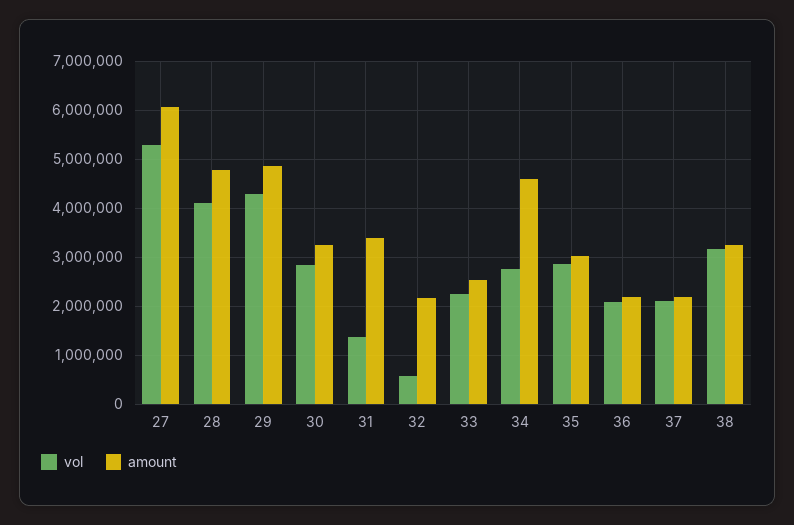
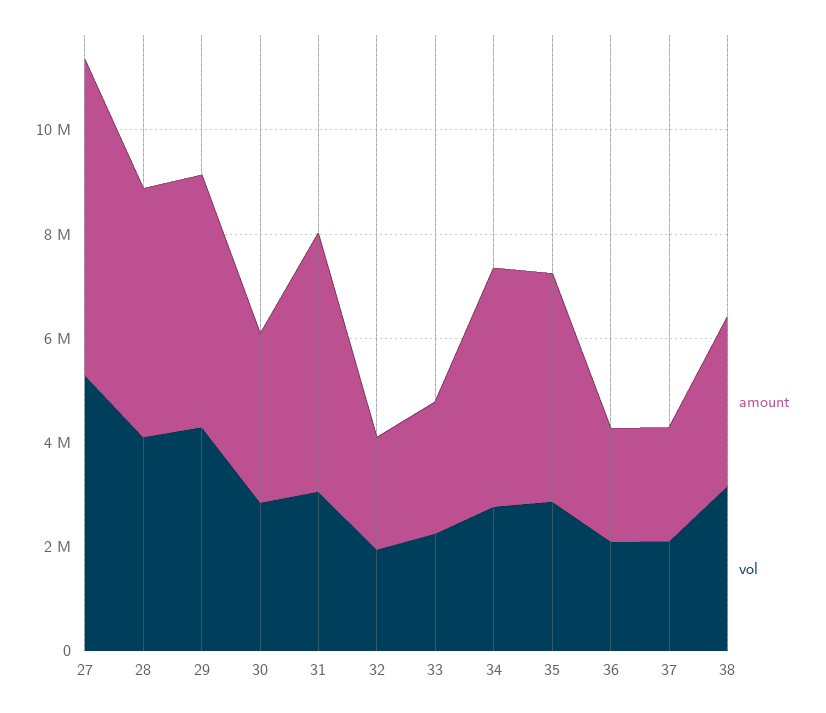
  {
    "vol": {
      "27": 5200000,
      "28": 4200000,
      "29": 4200000,
      "30": 2800000,
-     "31": 1400000,
+     "31": 3000000,
-     "32": 600000,
+     "32": 2000000,
      "33": 2200000,
      "34": 2800000,
      "35": 2800000,
      "36": 2000000,
      "37": 2200000,
      "38": 3200000
    },
    "amount": {
      "27": 6000000,
      "28": 4800000,
      "29": 4800000,
      "30": 3200000,
-     "31": 3400000,
+     "31": 5000000,
      "32": 2200000,
      "33": 2600000,
      "34": 4600000,
-     "35": 3000000,
+     "35": 4500000,
      "36": 2200000,
      "37": 2200000,
      "38": 3200000
    }
  }

